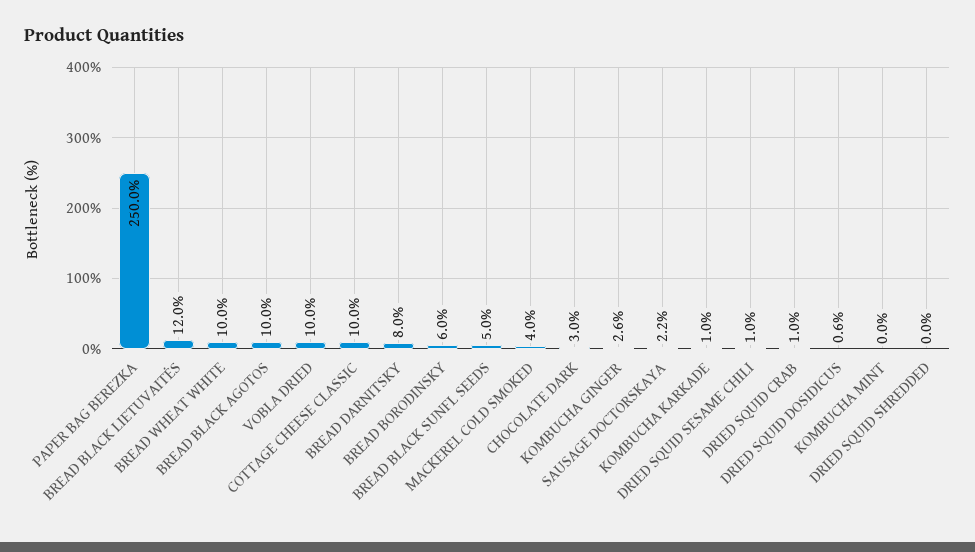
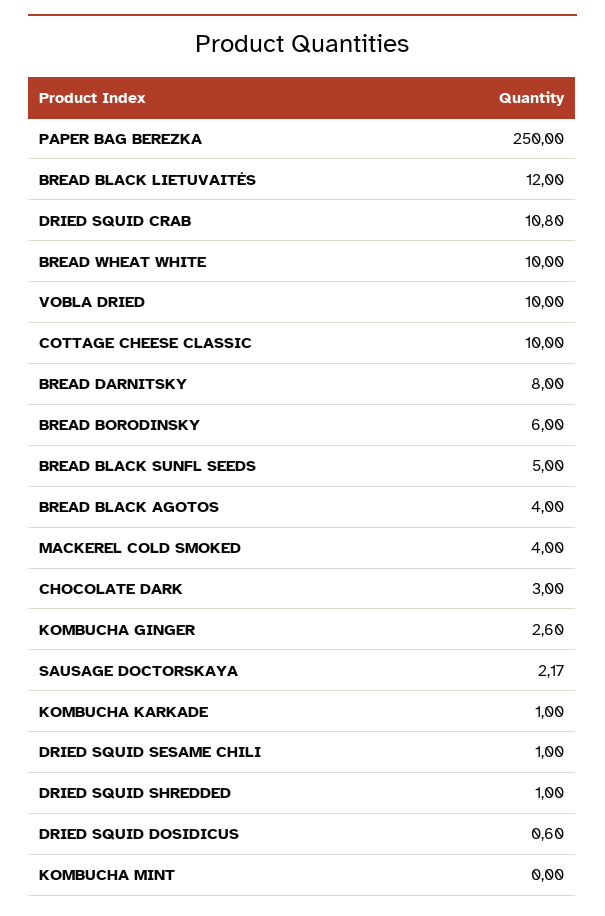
  {
    "PAPER BAG BEREZKA": 250,
    "BREAD BLACK LIETUVAITĖS": 12,
    "BREAD WHEAT WHITE": 10,
-   "BREAD BLACK AGOTOS": 10,
+   "BREAD BLACK AGOTOS": 4,
    "VOBLA DRIED": 10,
    "COTTAGE CHEESE CLASSIC": 10,
    "BREAD DARNITSKY": 8,
    "BREAD BORODINSKY": 6,
    "BREAD BLACK SUNFL SEEDS": 5,
    "MACKEREL COLD SMOKED": 4,
    "CHOCOLATE DARK": 3,
    "KOMBUCHA GINGER": 2.6,
    "SAUSAGE DOCTORSKAYA": 2.17,
    "KOMBUCHA KARKADE": 1,
    "DRIED SQUID SESAME CHILI": 1,
-   "DRIED SQUID CRAB": 1,
+   "DRIED SQUID CRAB": 10.8,
    "DRIED SQUID DOSIDICUS": 0.6,
    "KOMBUCHA MINT": 0,
-   "DRIED SQUID SHREDDED": 0
+   "DRIED SQUID SHREDDED": 1
  }

